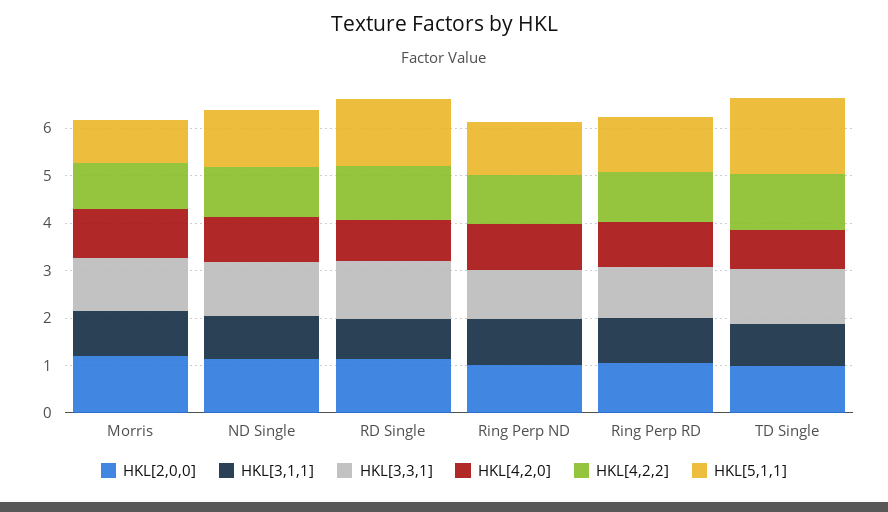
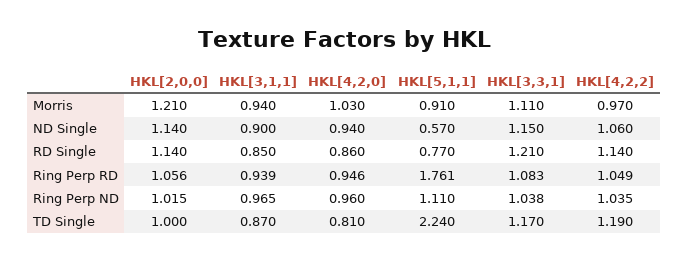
  {
    "HKL[2,0,0]": {
      "Morris": 1.21,
      "ND Single": 1.14,
      "RD Single": 1.14,
      "Ring Perp ND": 1.015,
      "Ring Perp RD": 1.056,
      "TD Single": 1
    },
    "HKL[3,1,1]": {
      "Morris": 0.94,
      "ND Single": 0.9,
      "RD Single": 0.85,
      "Ring Perp ND": 0.965,
      "Ring Perp RD": 0.939,
      "TD Single": 0.87
    },
    "HKL[3,3,1]": {
      "Morris": 1.11,
      "ND Single": 1.15,
      "RD Single": 1.21,
      "Ring Perp ND": 1.038,
      "Ring Perp RD": 1.083,
      "TD Single": 1.17
    },
    "HKL[4,2,0]": {
      "Morris": 1.03,
      "ND Single": 0.94,
      "RD Single": 0.86,
      "Ring Perp ND": 0.96,
      "Ring Perp RD": 0.946,
      "TD Single": 0.81
    },
    "HKL[4,2,2]": {
      "Morris": 0.97,
      "ND Single": 1.06,
      "RD Single": 1.14,
      "Ring Perp ND": 1.035,
      "Ring Perp RD": 1.049,
      "TD Single": 1.19
    },
    "HKL[5,1,1]": {
      "Morris": 0.91,
-     "ND Single": 1.2,
+     "ND Single": 0.57,
-     "RD Single": 1.4,
+     "RD Single": 0.77,
      "Ring Perp ND": 1.11,
-     "Ring Perp RD": 1.2,
+     "Ring Perp RD": 1.761,
-     "TD Single": 1.6
+     "TD Single": 2.24
    }
  }

